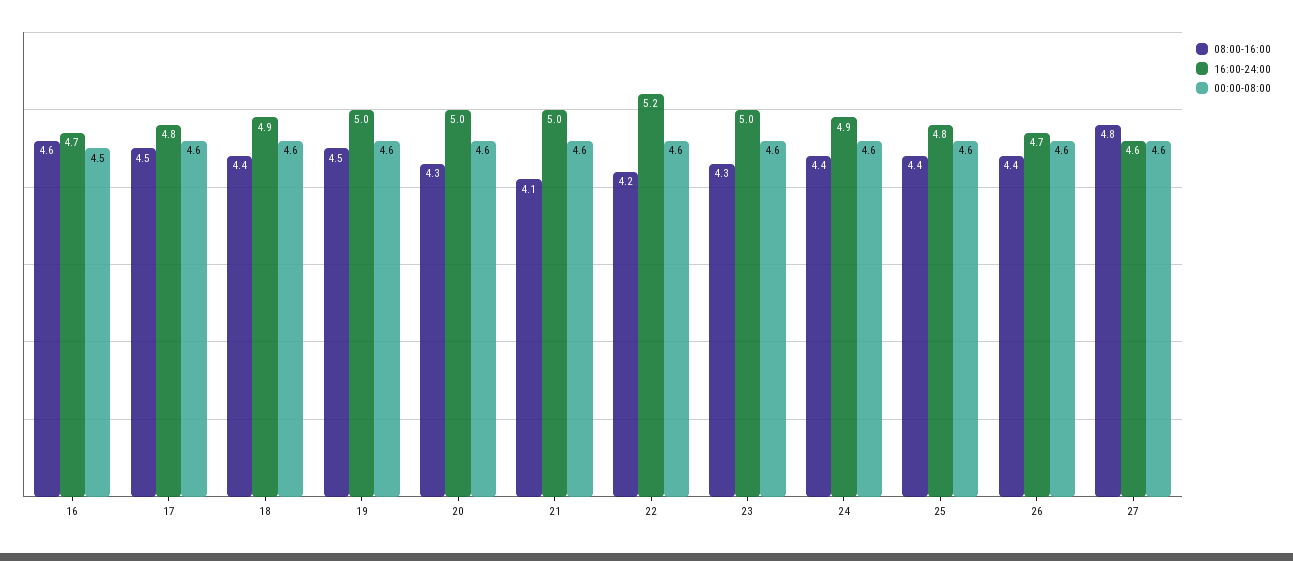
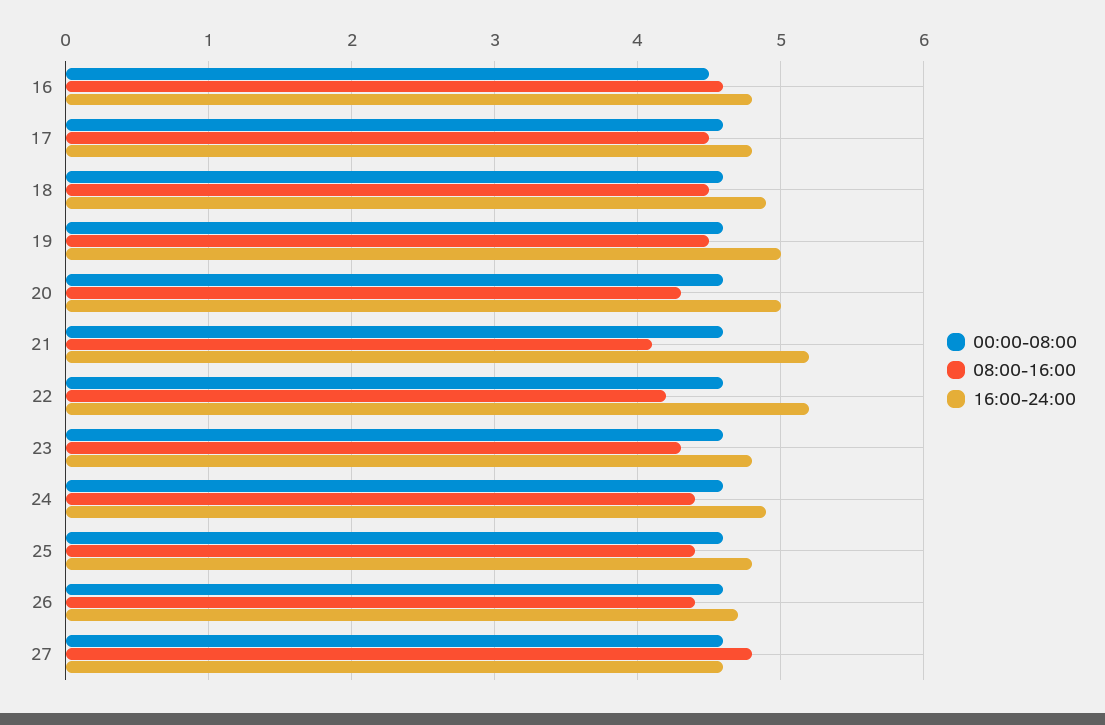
  {
    "08:00-16:00": {
      "16": 4.6,
      "17": 4.5,
-     "18": 4.4,
+     "18": 4.5,
      "19": 4.5,
      "20": 4.3,
      "21": 4.1,
      "22": 4.2,
      "23": 4.3,
      "24": 4.4,
      "25": 4.4,
      "26": 4.4,
      "27": 4.8
    },
    "16:00-24:00": {
-     "16": 4.7,
+     "16": 4.8,
      "17": 4.8,
      "18": 4.9,
      "19": 5,
      "20": 5,
-     "21": 5,
+     "21": 5.2,
      "22": 5.2,
-     "23": 5,
+     "23": 4.8,
      "24": 4.9,
      "25": 4.8,
      "26": 4.7,
      "27": 4.6
    },
    "00:00-08:00": {
      "16": 4.5,
      "17": 4.6,
      "18": 4.6,
      "19": 4.6,
      "20": 4.6,
      "21": 4.6,
      "22": 4.6,
      "23": 4.6,
      "24": 4.6,
      "25": 4.6,
      "26": 4.6,
      "27": 4.6
    }
  }

